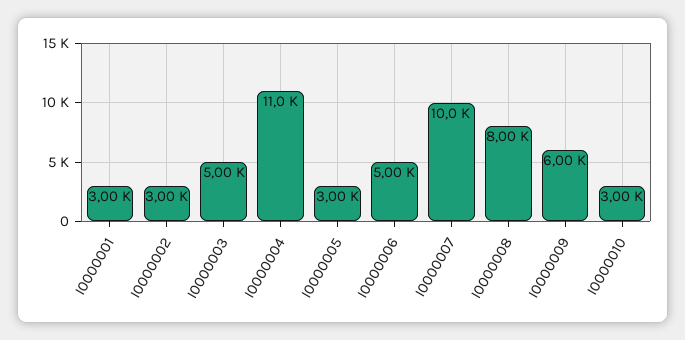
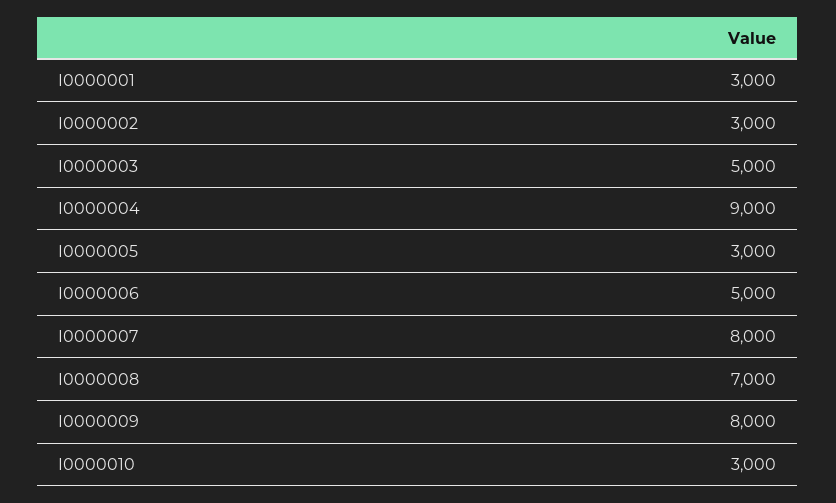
  {
    "I0000001": 3000,
    "I0000002": 3000,
    "I0000003": 5000,
-   "I0000004": 11000,
+   "I0000004": 9000,
    "I0000005": 3000,
    "I0000006": 5000,
-   "I0000007": 10000,
+   "I0000007": 8000,
-   "I0000008": 8000,
+   "I0000008": 7000,
-   "I0000009": 6000,
+   "I0000009": 8000,
    "I0000010": 3000
  }

